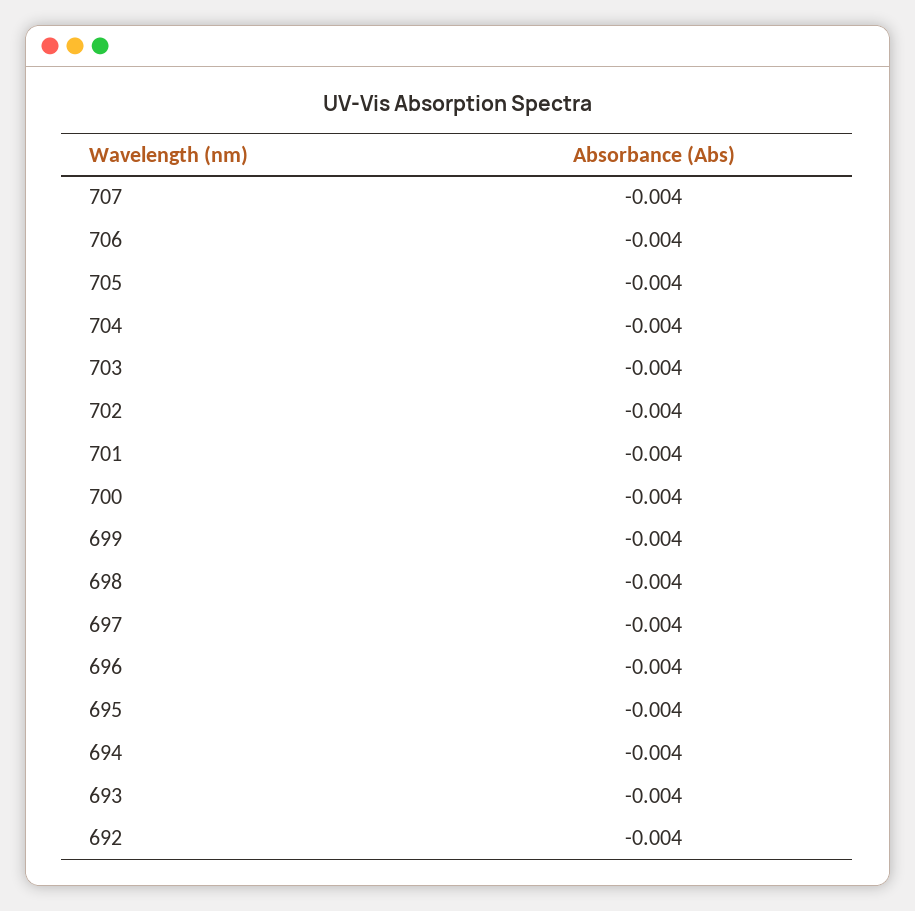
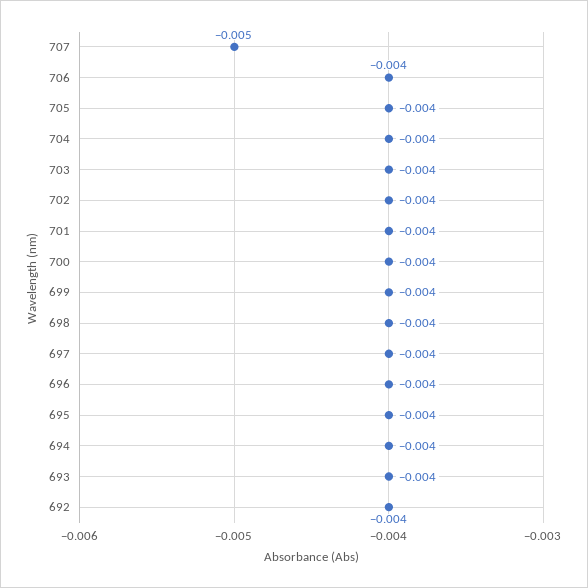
  {
-   "707": -0.004,
+   "707": -0.005,
    "706": -0.004,
    "705": -0.004,
    "704": -0.004,
    "703": -0.004,
    "702": -0.004,
    "701": -0.004,
    "700": -0.004,
    "699": -0.004,
    "698": -0.004,
    "697": -0.004,
    "696": -0.004,
    "695": -0.004,
    "694": -0.004,
    "693": -0.004,
    "692": -0.004
  }

